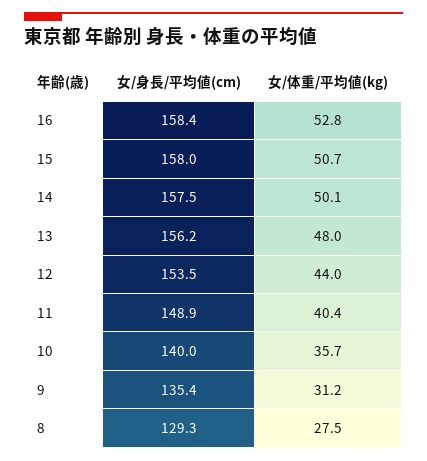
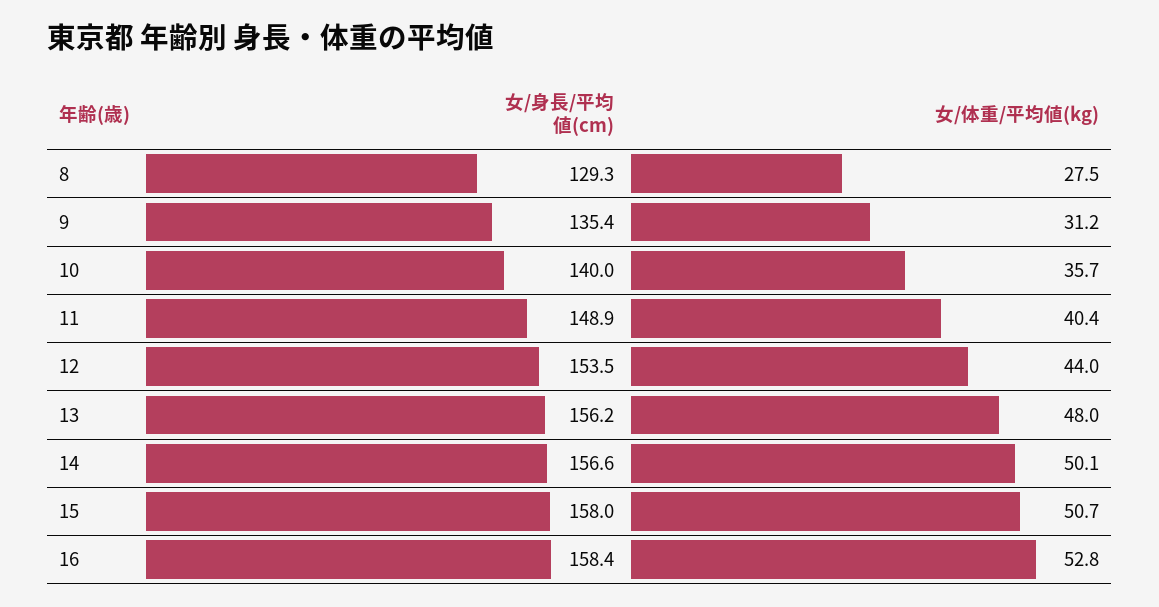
  {
    "女/身長/平均値(cm)": {
      "16": 158.4,
      "15": 158,
-     "14": 157.5,
+     "14": 156.6,
      "13": 156.2,
      "12": 153.5,
      "11": 148.9,
      "10": 140,
      "9": 135.4,
      "8": 129.3
    },
    "女/体重/平均値(kg)": {
      "16": 52.8,
      "15": 50.7,
      "14": 50.1,
      "13": 48,
      "12": 44,
      "11": 40.4,
      "10": 35.7,
      "9": 31.2,
      "8": 27.5
    }
  }

